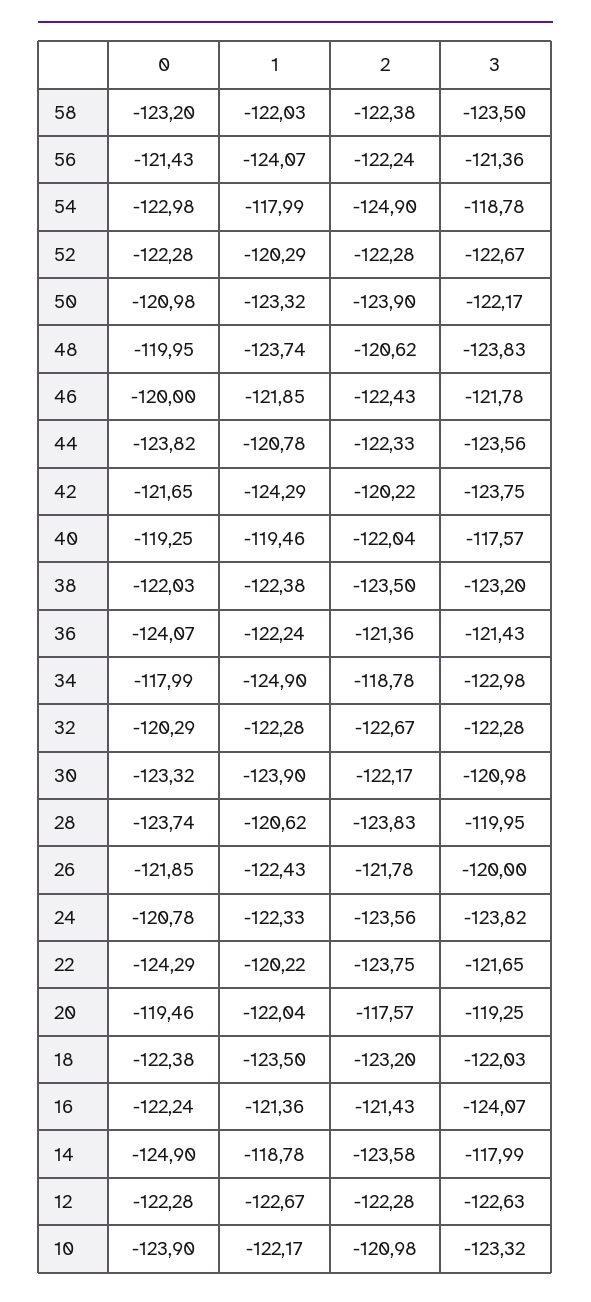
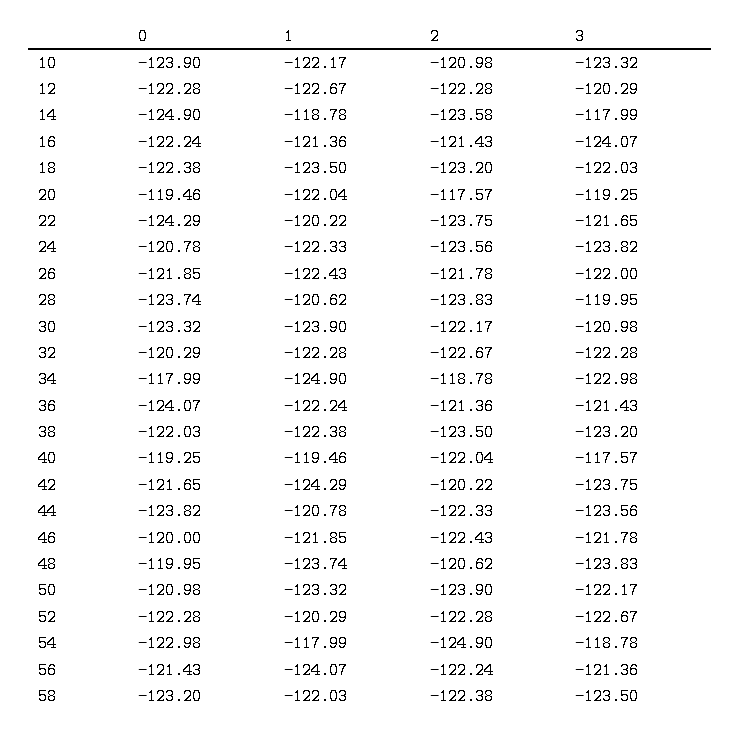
  {
    "0": {
      "58": -123.2,
      "56": -121.43,
      "54": -122.98,
      "52": -122.28,
      "50": -120.98,
      "48": -119.95,
      "46": -120,
      "44": -123.82,
      "42": -121.65,
      "40": -119.25,
      "38": -122.03,
      "36": -124.07,
      "34": -117.99,
      "32": -120.29,
      "30": -123.32,
      "28": -123.74,
      "26": -121.85,
      "24": -120.78,
      "22": -124.29,
      "20": -119.46,
      "18": -122.38,
      "16": -122.24,
      "14": -124.9,
      "12": -122.28,
      "10": -123.9
    },
    "1": {
      "58": -122.03,
      "56": -124.07,
      "54": -117.99,
      "52": -120.29,
      "50": -123.32,
      "48": -123.74,
      "46": -121.85,
      "44": -120.78,
      "42": -124.29,
      "40": -119.46,
      "38": -122.38,
      "36": -122.24,
      "34": -124.9,
      "32": -122.28,
      "30": -123.9,
      "28": -120.62,
      "26": -122.43,
      "24": -122.33,
      "22": -120.22,
      "20": -122.04,
      "18": -123.5,
      "16": -121.36,
      "14": -118.78,
      "12": -122.67,
      "10": -122.17
    },
    "2": {
      "58": -122.38,
      "56": -122.24,
      "54": -124.9,
      "52": -122.28,
      "50": -123.9,
      "48": -120.62,
      "46": -122.43,
      "44": -122.33,
      "42": -120.22,
      "40": -122.04,
      "38": -123.5,
      "36": -121.36,
      "34": -118.78,
      "32": -122.67,
      "30": -122.17,
      "28": -123.83,
      "26": -121.78,
      "24": -123.56,
      "22": -123.75,
      "20": -117.57,
      "18": -123.2,
      "16": -121.43,
      "14": -123.58,
      "12": -122.28,
      "10": -120.98
    },
    "3": {
      "58": -123.5,
      "56": -121.36,
      "54": -118.78,
      "52": -122.67,
      "50": -122.17,
      "48": -123.83,
      "46": -121.78,
      "44": -123.56,
      "42": -123.75,
      "40": -117.57,
      "38": -123.2,
      "36": -121.43,
      "34": -122.98,
      "32": -122.28,
      "30": -120.98,
      "28": -119.95,
-     "26": -120,
+     "26": -122,
      "24": -123.82,
      "22": -121.65,
      "20": -119.25,
      "18": -122.03,
      "16": -124.07,
      "14": -117.99,
-     "12": -122.63,
+     "12": -120.29,
      "10": -123.32
    }
  }

